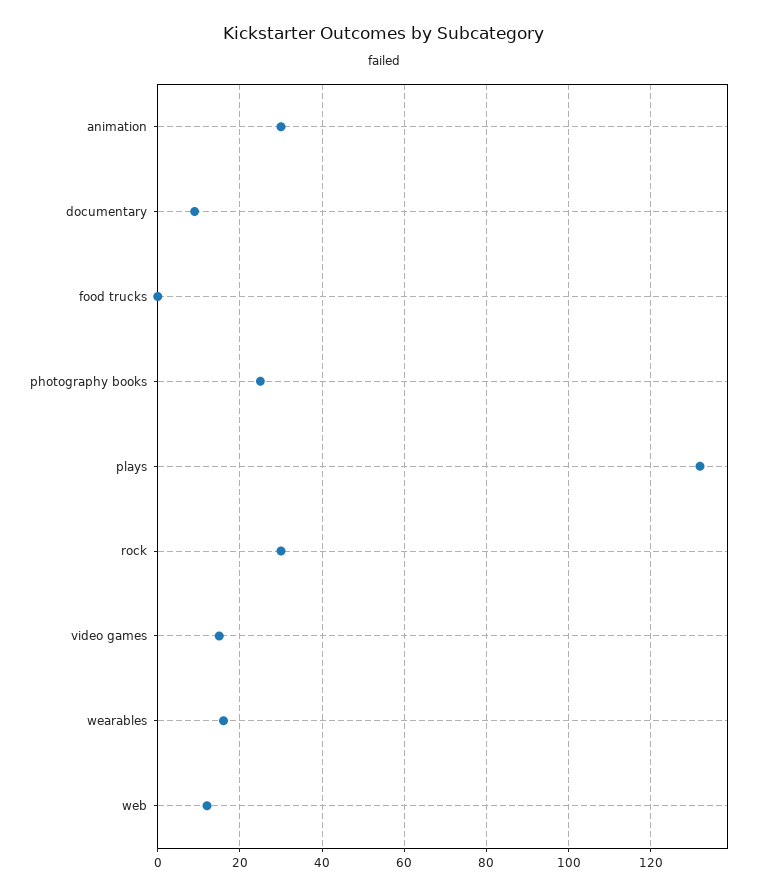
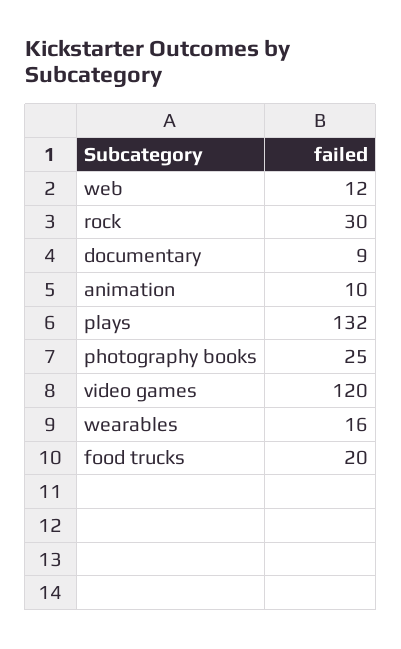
  {
-   "animation": 30,
+   "animation": 10,
    "documentary": 9,
-   "food trucks": 0,
+   "food trucks": 20,
    "photography books": 25,
    "plays": 132,
    "rock": 30,
-   "video games": 15,
+   "video games": 120,
    "wearables": 16,
    "web": 12
  }

